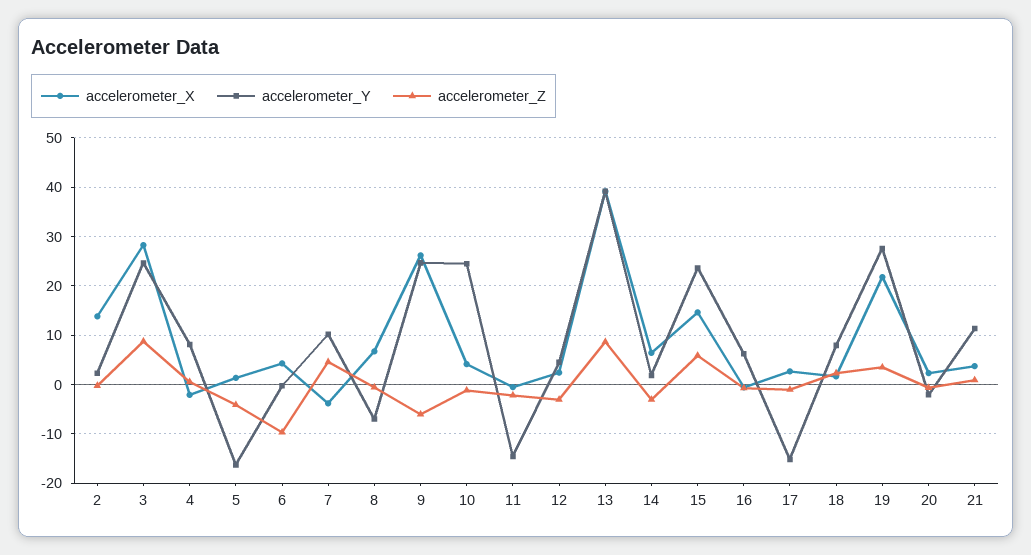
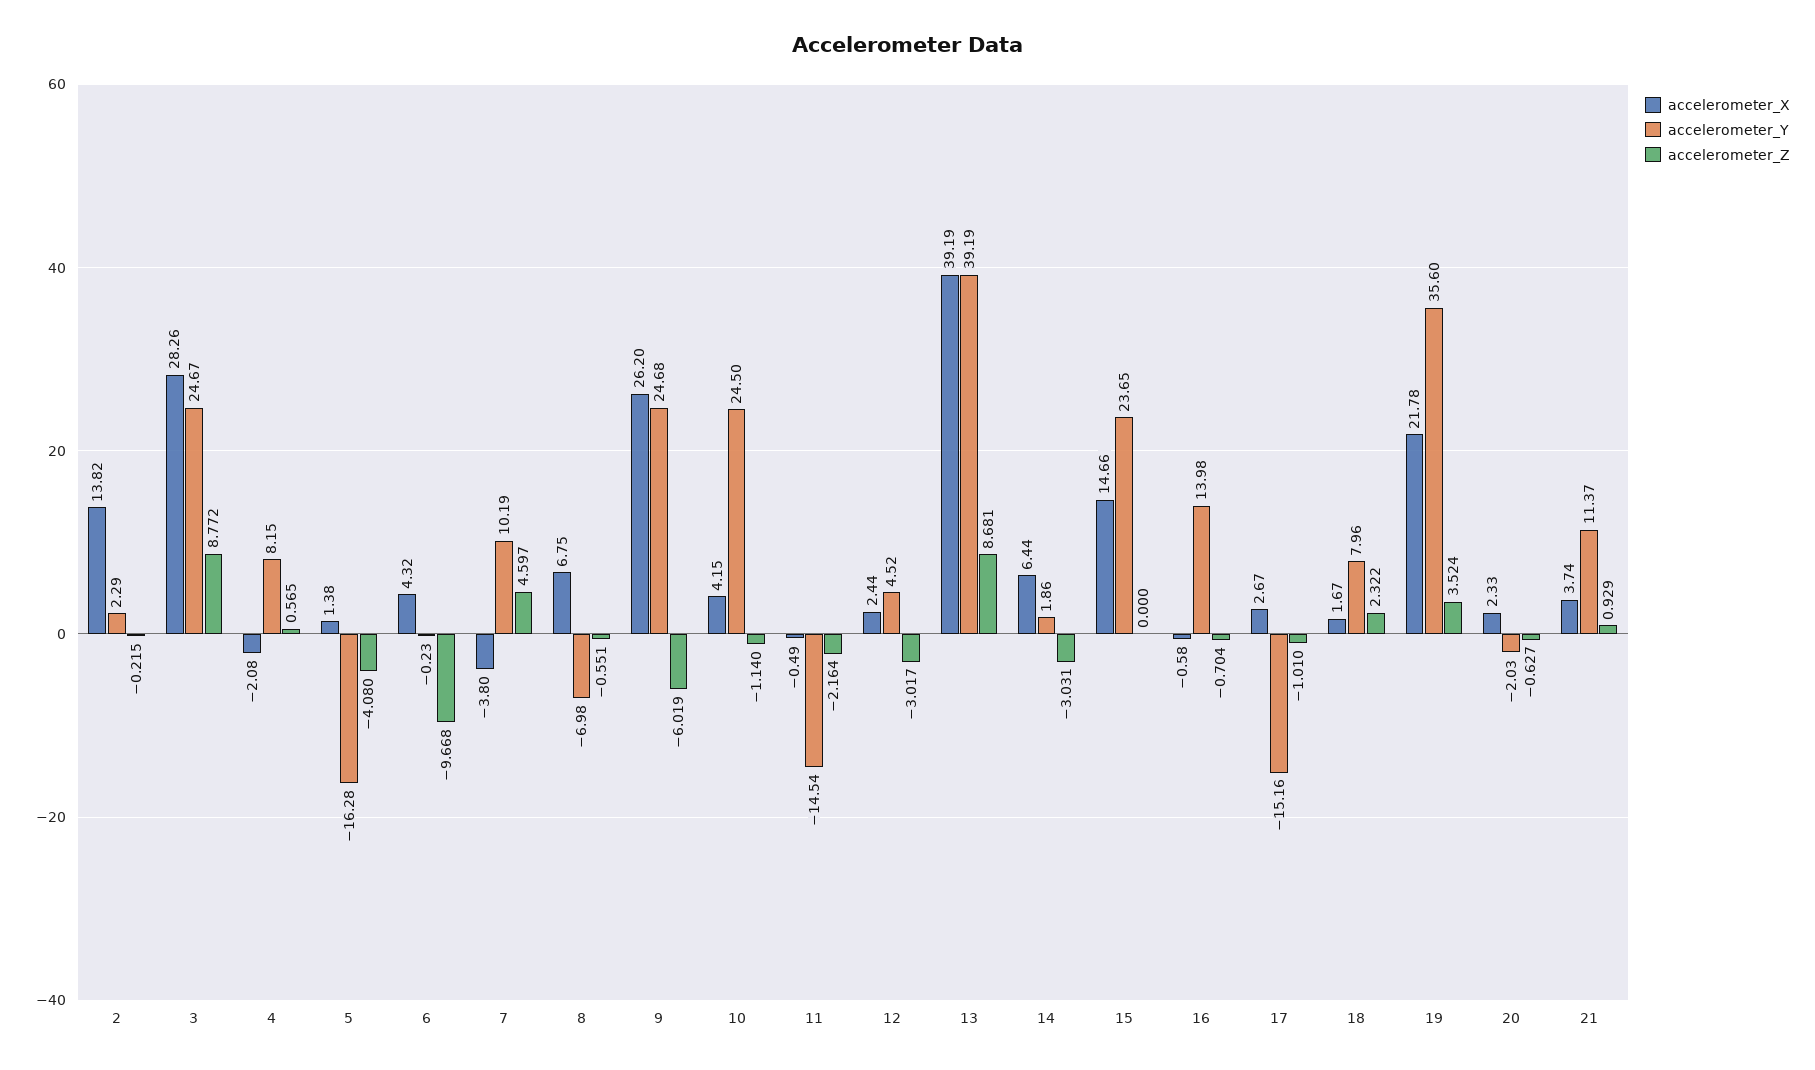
  {
    "accelerometer_X": {
      "2": 13.82,
      "3": 28.26,
      "4": -2.08,
      "5": 1.38,
      "6": 4.32,
      "7": -3.8,
      "8": 6.75,
      "9": 26.2,
      "10": 4.15,
      "11": -0.49,
      "12": 2.44,
      "13": 39.19,
      "14": 6.44,
      "15": 14.66,
      "16": -0.58,
      "17": 2.67,
      "18": 1.67,
      "19": 21.78,
      "20": 2.33,
      "21": 3.74
    },
    "accelerometer_Y": {
      "2": 2.29,
      "3": 24.67,
      "4": 8.15,
      "5": -16.28,
      "6": -0.23,
      "7": 10.19,
      "8": -6.98,
      "9": 24.68,
      "10": 24.5,
      "11": -14.54,
      "12": 4.52,
      "13": 39.19,
      "14": 1.86,
      "15": 23.65,
-     "16": 6,
+     "16": 13.98,
      "17": -15.16,
      "18": 7.96,
-     "19": 28,
+     "19": 35.6,
      "20": -2.03,
      "21": 11.37
    },
    "accelerometer_Z": {
      "2": -0.215,
      "3": 8.772,
      "4": 0.565,
      "5": -4.08,
      "6": -9.668,
      "7": 4.597,
      "8": -0.551,
      "9": -6.019,
      "10": -1.14,
      "11": -2.164,
      "12": -3.017,
      "13": 8.681,
      "14": -3.031,
-     "15": 6,
+     "15": 0,
      "16": -0.704,
      "17": -1.01,
      "18": 2.322,
      "19": 3.524,
      "20": -0.627,
      "21": 0.929
    }
  }

